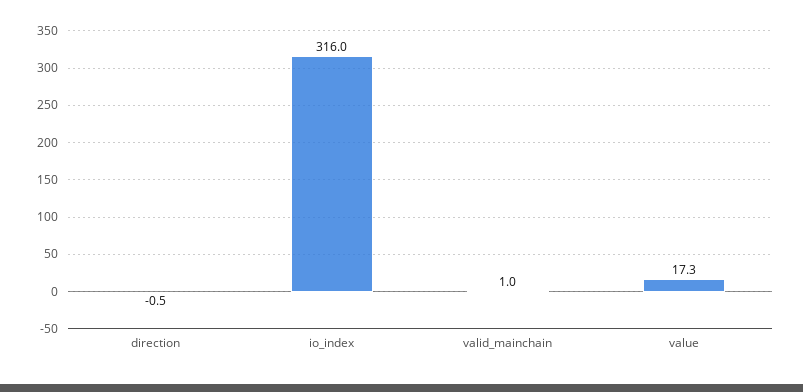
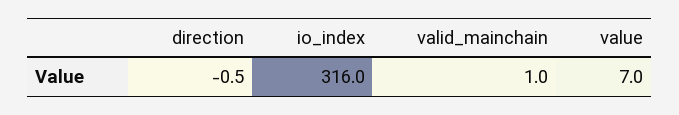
  {
    "direction": -0.5,
    "io_index": 316,
    "valid_mainchain": 1,
-   "value": 17.3
+   "value": 7
  }

